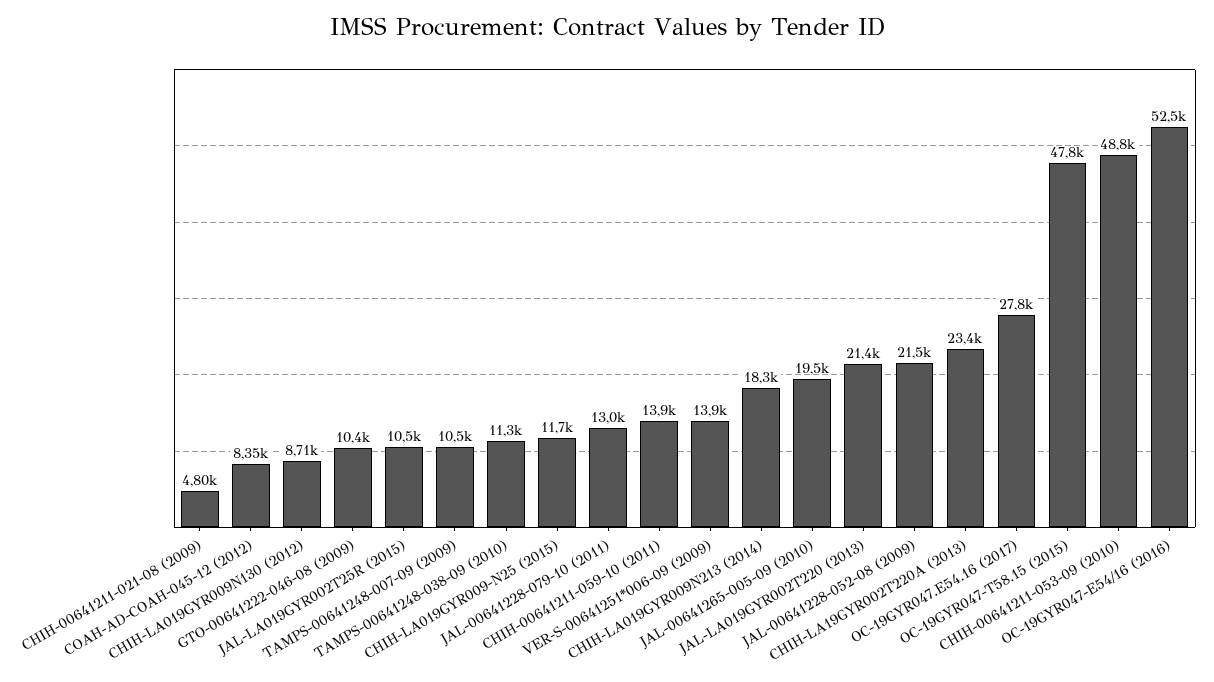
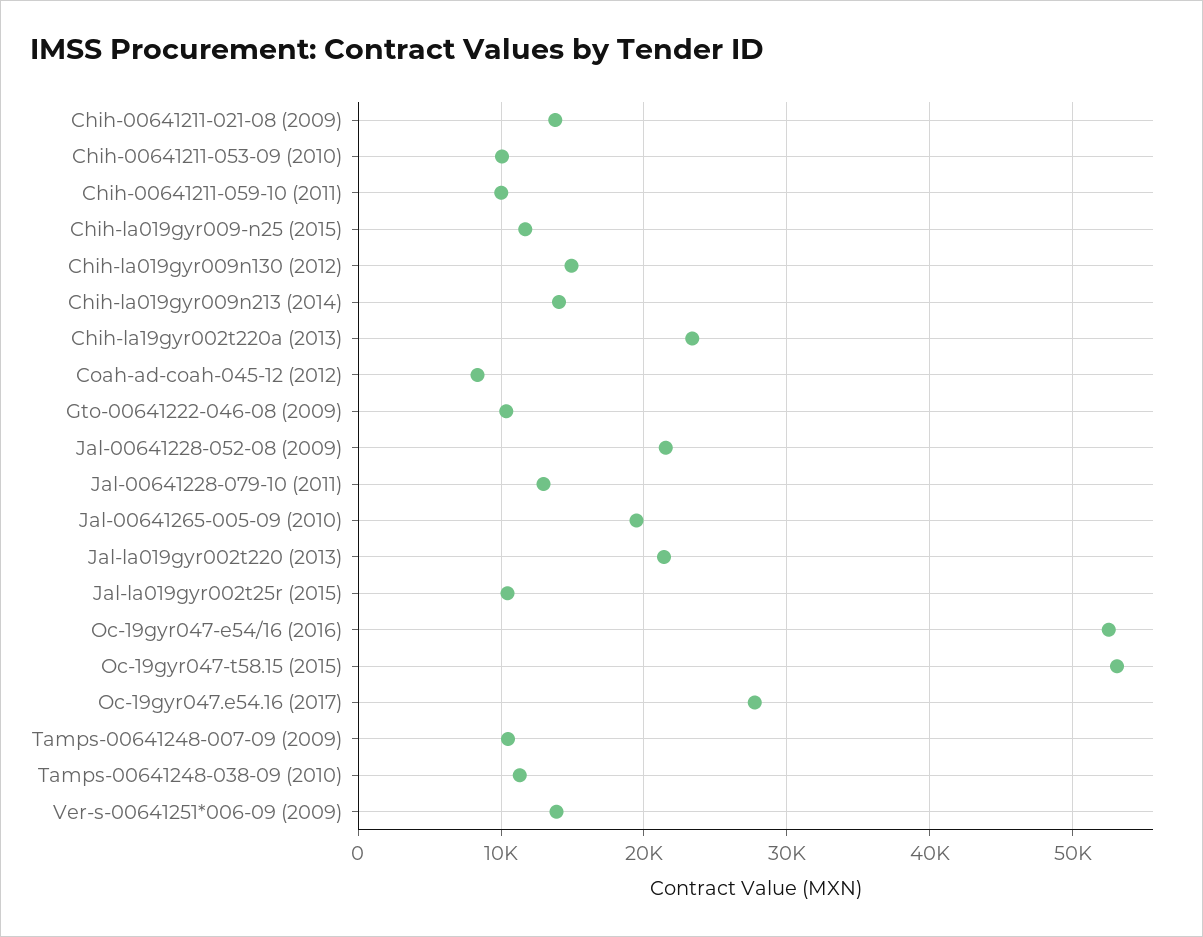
  {
-   "CHIH-00641211-021-08 (2009)": 4800,
+   "CHIH-00641211-021-08 (2009)": 14000,
    "COAH-AD-COAH-045-12 (2012)": 8350,
-   "CHIH-LA019GYR009N130 (2012)": 8710,
+   "CHIH-LA019GYR009N130 (2012)": 15000,
    "GTO-00641222-046-08 (2009)": 10400,
    "JAL-LA019GYR002T25R (2015)": 10500,
    "TAMPS-00641248-007-09 (2009)": 10500,
    "TAMPS-00641248-038-09 (2010)": 11300,
    "CHIH-LA019GYR009-N25 (2015)": 11700,
    "JAL-00641228-079-10 (2011)": 13000,
-   "CHIH-00641211-059-10 (2011)": 13900,
+   "CHIH-00641211-059-10 (2011)": 10000,
    "VER-S-00641251*006-09 (2009)": 13900,
-   "CHIH-LA019GYR009N213 (2014)": 18300,
+   "CHIH-LA019GYR009N213 (2014)": 14000,
    "JAL-00641265-005-09 (2010)": 19500,
    "JAL-LA019GYR002T220 (2013)": 21400,
    "JAL-00641228-052-08 (2009)": 21500,
    "CHIH-LA19GYR002T220A (2013)": 23400,
    "OC-19GYR047.E54.16 (2017)": 27800,
-   "OC-19GYR047-T58.15 (2015)": 47800,
+   "OC-19GYR047-T58.15 (2015)": 53000,
-   "CHIH-00641211-053-09 (2010)": 48800,
+   "CHIH-00641211-053-09 (2010)": 10000,
    "OC-19GYR047-E54/16 (2016)": 52500
  }

